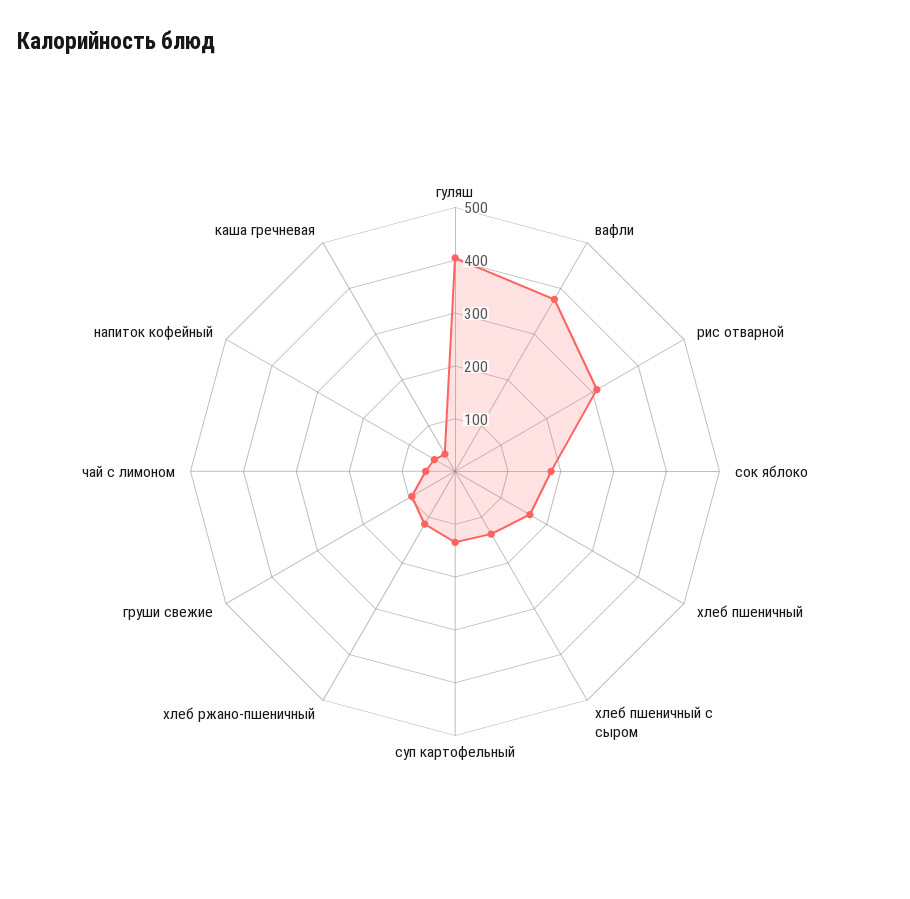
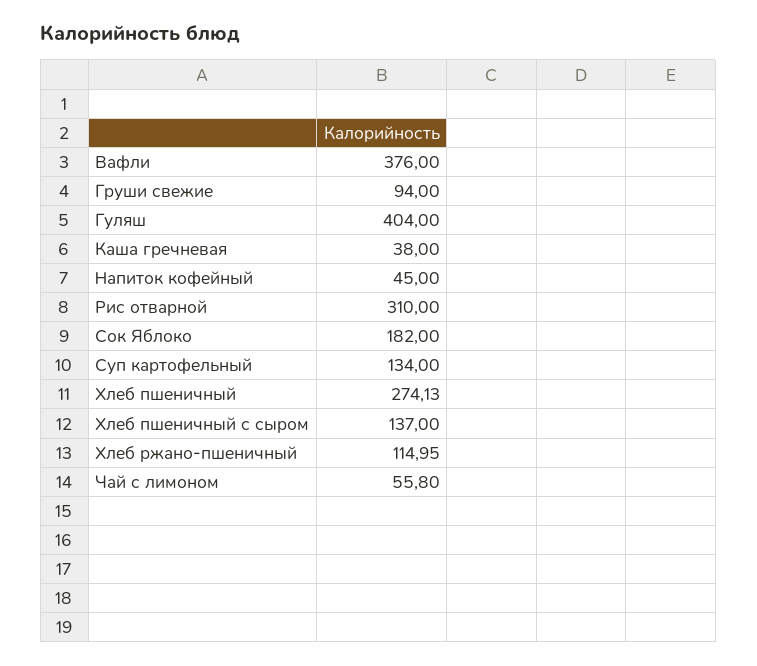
  {
    "гуляш": 404,
    "вафли": 376,
    "рис отварной": 310,
    "сок яблоко": 182,
-   "хлеб пшеничный": 160,
+   "хлеб пшеничный": 274.13,
    "хлеб пшеничный с сыром": 137,
    "суп картофельный": 134,
    "хлеб ржано-пшеничный": 114.95,
    "груши свежие": 94,
    "чай с лимоном": 55.8,
    "напиток кофейный": 45,
    "каша гречневая": 38
  }

